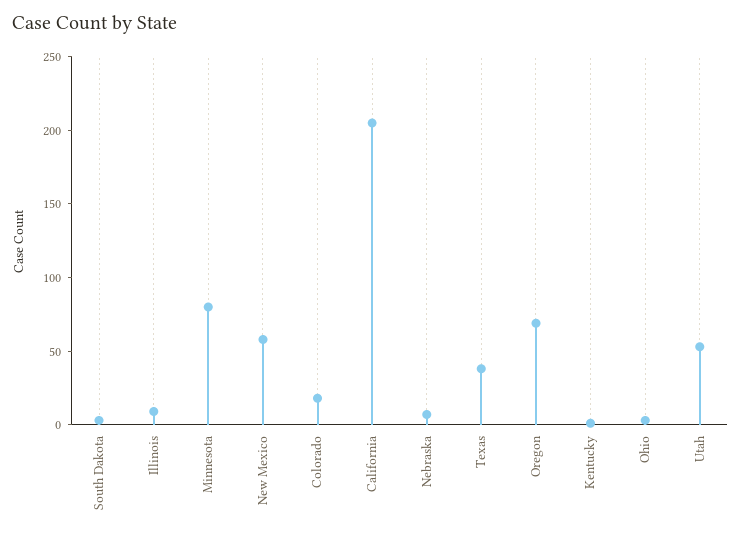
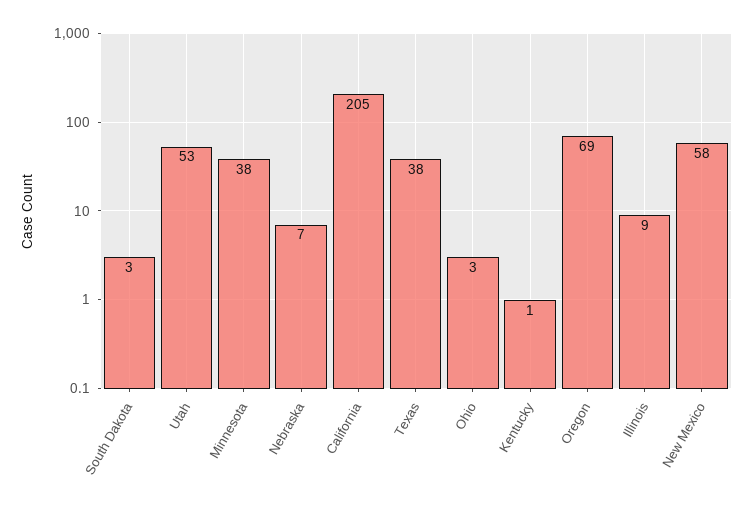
  {
    "South Dakota": 3,
    "Illinois": 9,
-   "Minnesota": 80,
+   "Minnesota": 38,
    "New Mexico": 58,
-   "Colorado": 20,
    "California": 205,
    "Nebraska": 7,
    "Texas": 38,
    "Oregon": 69,
    "Kentucky": 1,
    "Ohio": 3,
    "Utah": 53
  }

